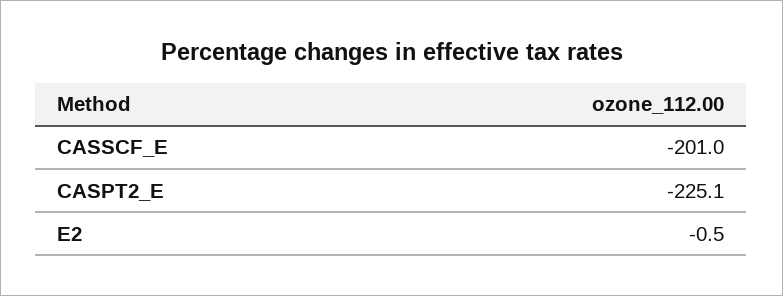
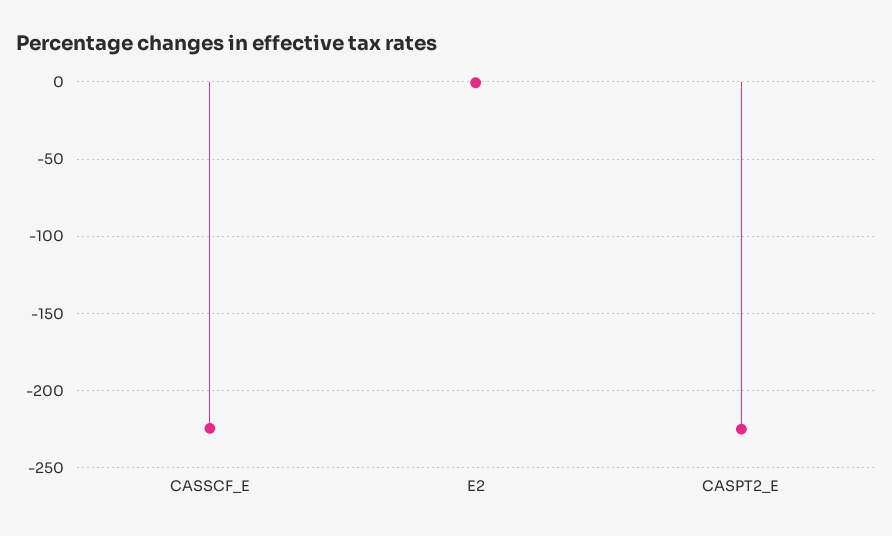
  {
-   "CASSCF_E": -201,
+   "CASSCF_E": -225,
    "CASPT2_E": -225.1,
    "E2": -0.5
  }

